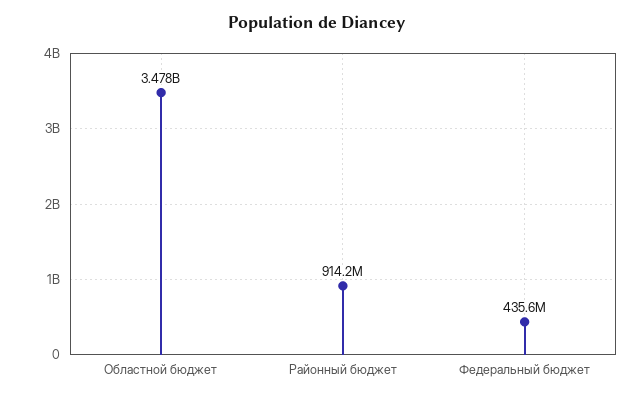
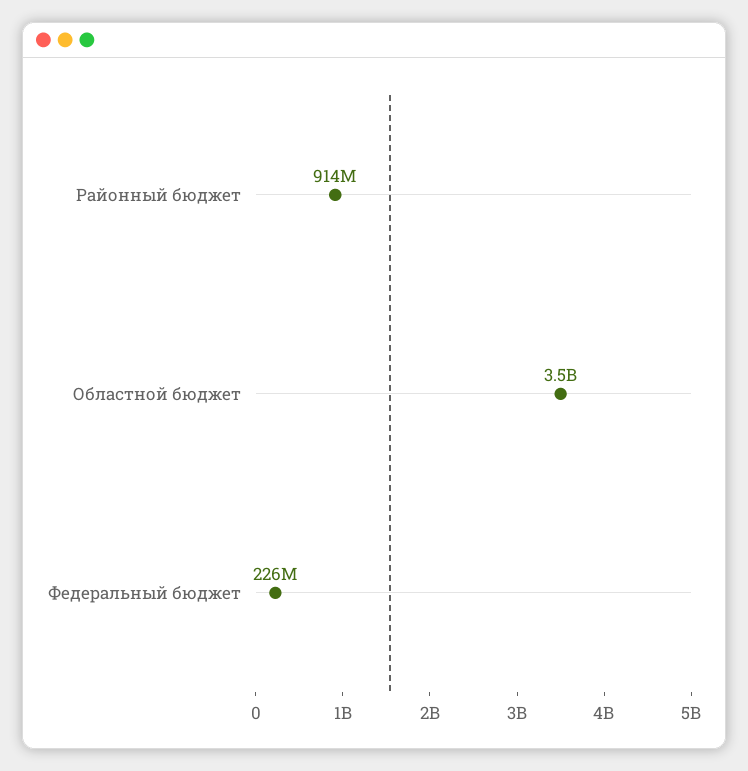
  {
    "Областной бюджет": 3478000000,
    "Районный бюджет": 914200000,
-   "Федеральный бюджет": 435600000
+   "Федеральный бюджет": 226000000
  }

